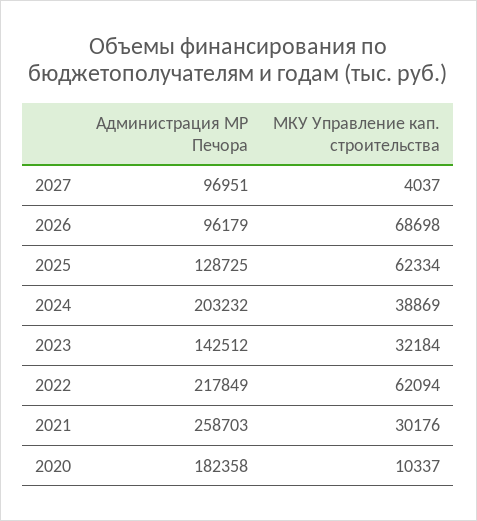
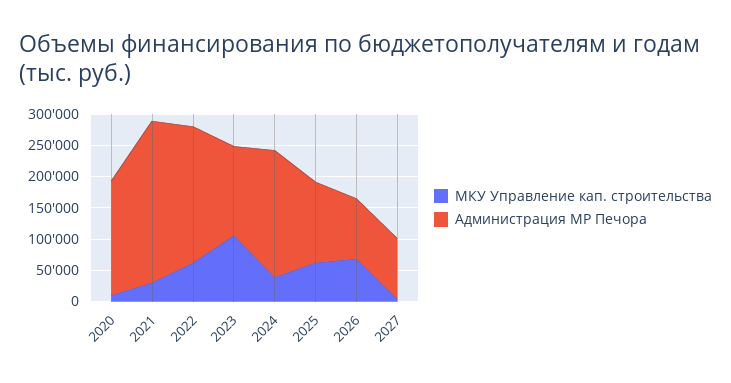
  {
    "Администрация МР Печора": {
      "2027": 96951,
      "2026": 96179,
      "2025": 128725,
      "2024": 203232,
      "2023": 142512,
      "2022": 217849,
      "2021": 258703,
      "2020": 182358
    },
    "МКУ Управление кап. строительства": {
      "2027": 4037,
      "2026": 68698,
      "2025": 62334,
      "2024": 38869,
-     "2023": 32184,
+     "2023": 100000,
      "2022": 62094,
      "2021": 30176,
      "2020": 10337
    }
  }

